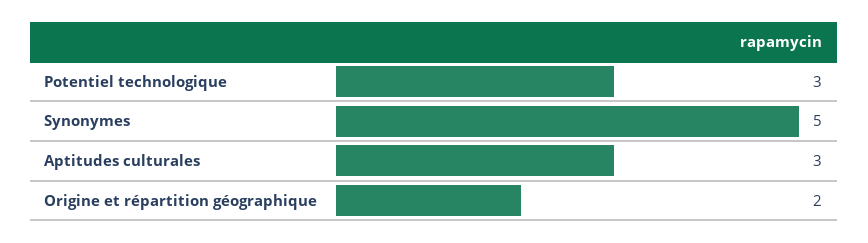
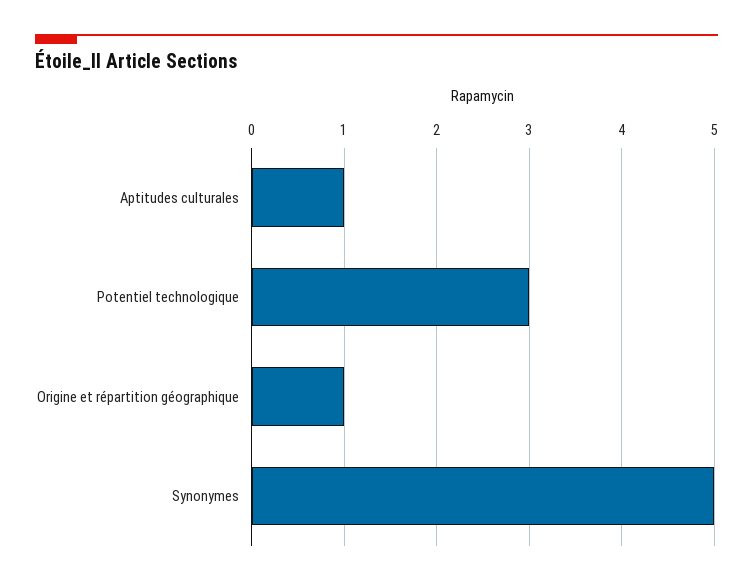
  {
    "Potentiel technologique": 3,
    "Synonymes": 5,
-   "Aptitudes culturales": 3,
+   "Aptitudes culturales": 1,
-   "Origine et répartition géographique": 2
+   "Origine et répartition géographique": 1
  }

